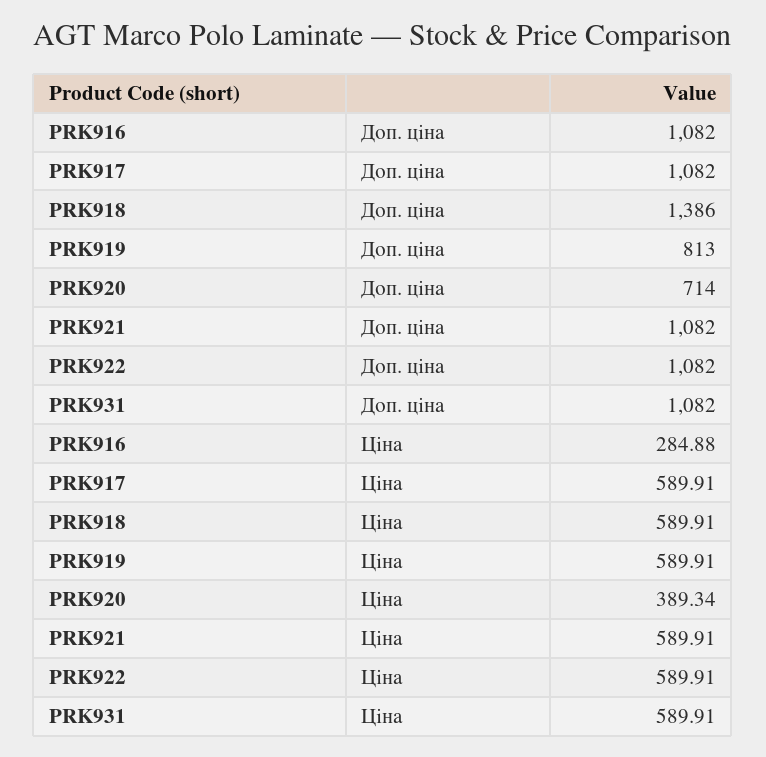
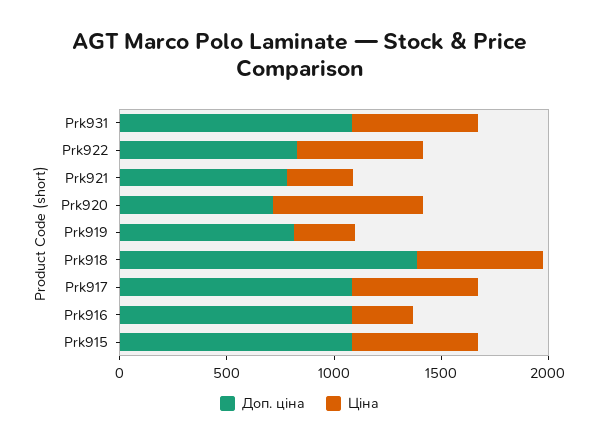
  {
    "Доп. ціна": {
      "PRK916": 1082,
      "PRK917": 1082,
      "PRK918": 1386,
      "PRK919": 813,
      "PRK920": 714,
-     "PRK921": 1082,
+     "PRK921": 800,
-     "PRK922": 1082,
+     "PRK922": 800,
-     "PRK931": 1082
+     "PRK931": 1082,
+     "Prk915": 1100
    },
    "Ціна": {
      "PRK916": 284.88,
      "PRK917": 589.91,
      "PRK918": 589.91,
-     "PRK919": 589.91,
+     "PRK919": 300,
-     "PRK920": 389.34,
+     "PRK920": 700,
-     "PRK921": 589.91,
+     "PRK921": 300,
      "PRK922": 589.91,
-     "PRK931": 589.91
+     "PRK931": 589.91,
+     "Prk915": 600
    }
  }

